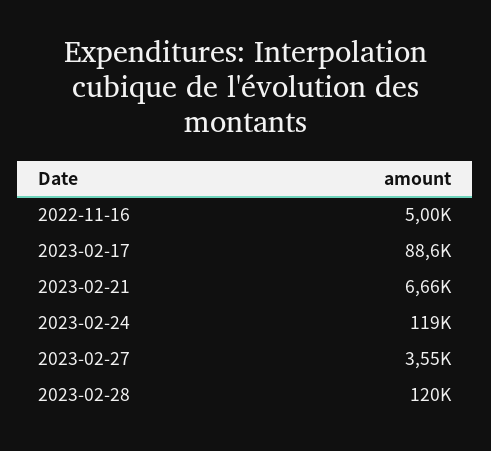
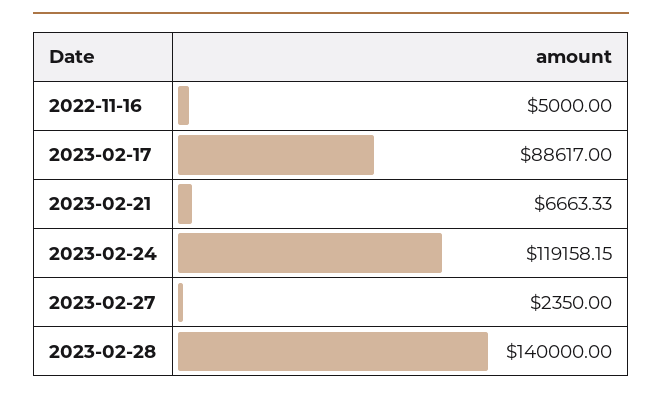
  {
    "2022-11-16": 5000,
    "2023-02-17": 88617,
    "2023-02-21": 6663.33,
    "2023-02-24": 119158.15,
-   "2023-02-27": 3550,
+   "2023-02-27": 2350,
-   "2023-02-28": 120000
+   "2023-02-28": 140000
  }

